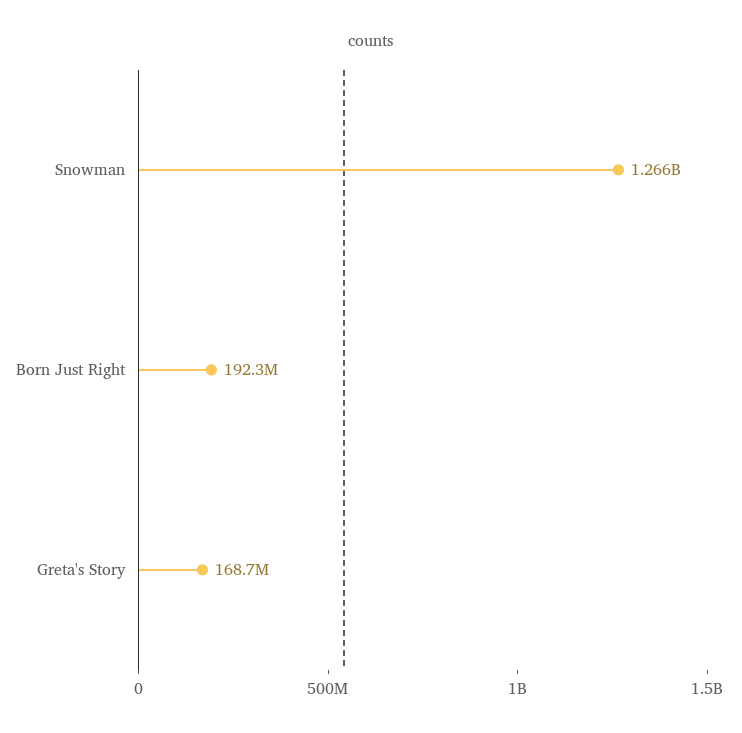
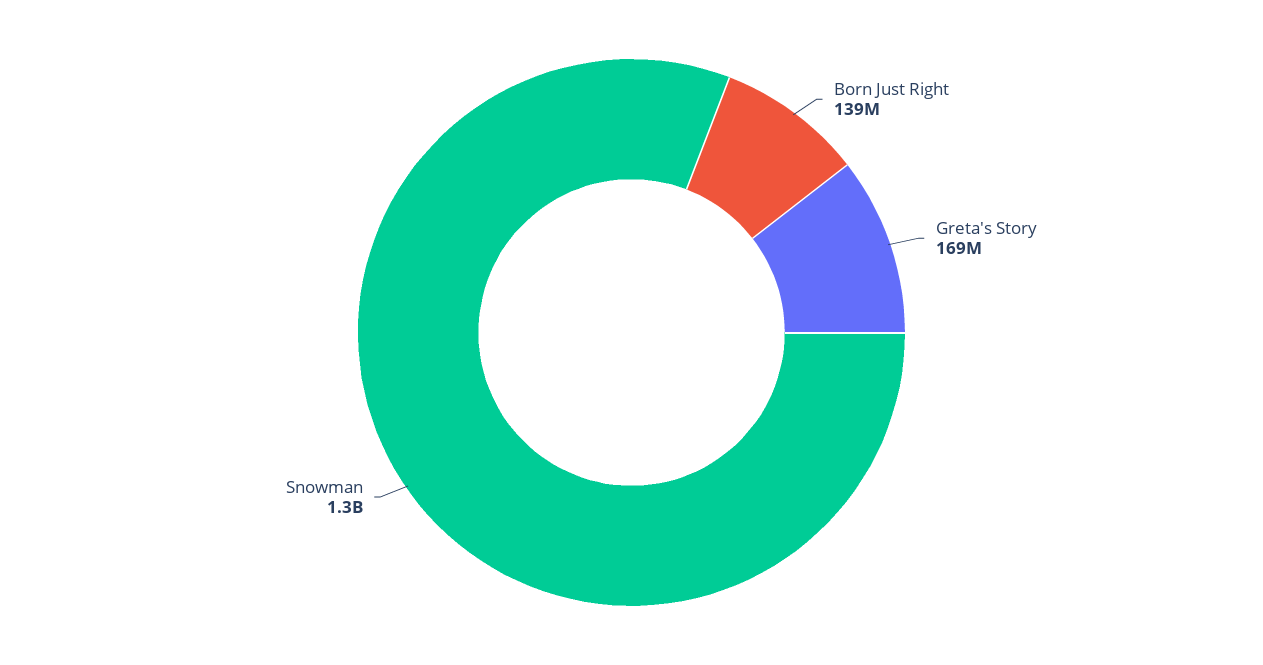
  {
    "Snowman": 1266000000,
-   "Born Just Right": 192300000,
+   "Born Just Right": 139000000,
    "Greta's Story": 168700000
  }

